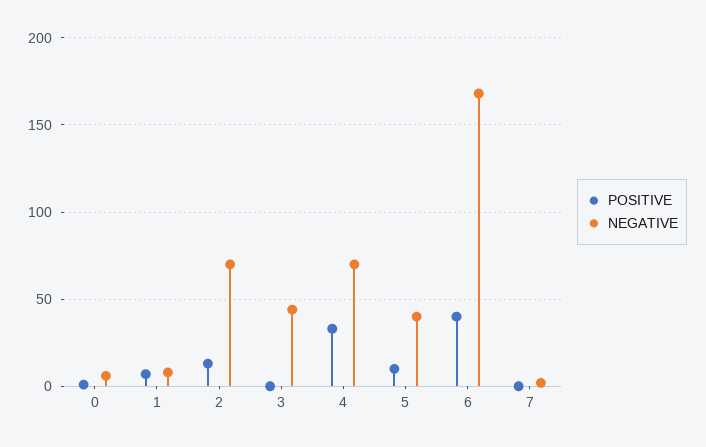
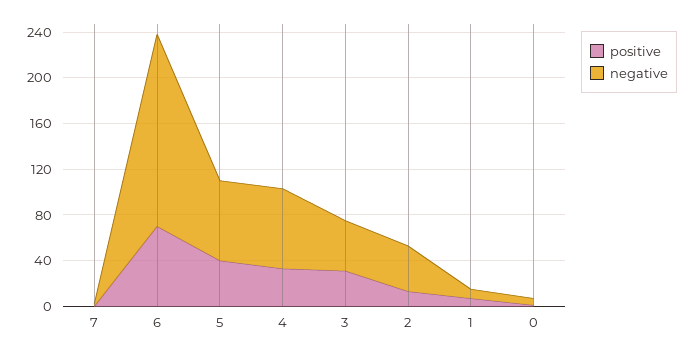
  {
    "POSITIVE": {
      "0": 0,
      "1": 5,
      "2": 15,
-     "3": 0,
+     "3": 30,
      "4": 35,
-     "5": 10,
+     "5": 40,
-     "6": 40,
+     "6": 70,
      "7": 0
    },
    "NEGATIVE": {
      "0": 5,
      "1": 10,
-     "2": 70,
+     "2": 40,
      "3": 45,
      "4": 70,
-     "5": 40,
+     "5": 70,
      "6": 170,
      "7": 0
    }
  }

